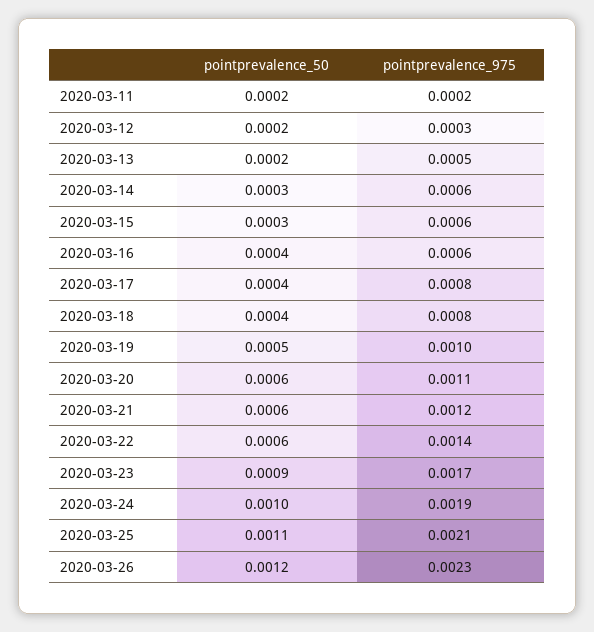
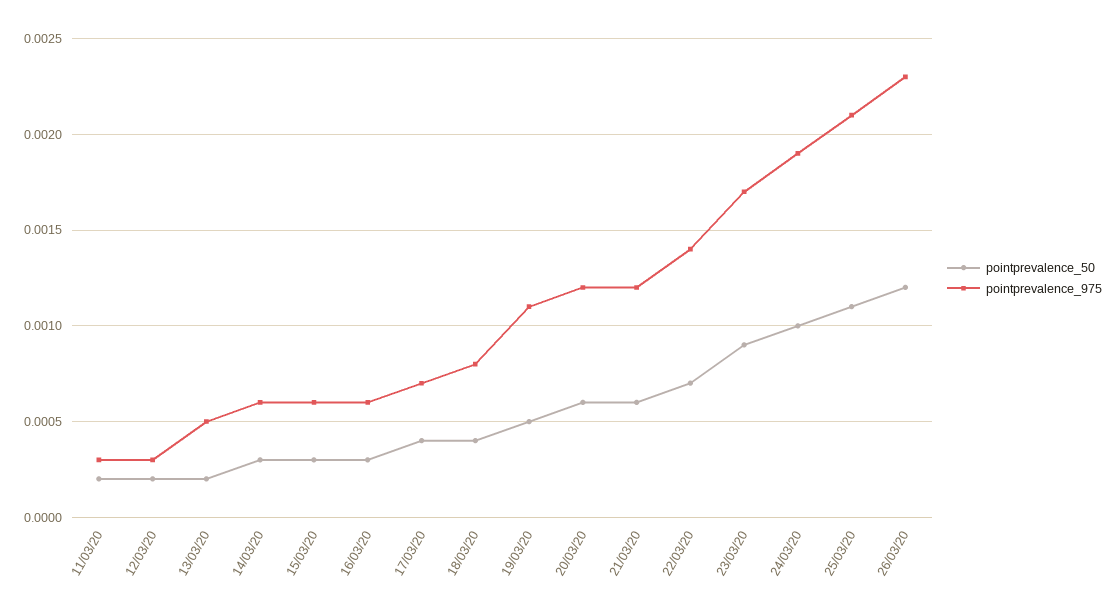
  {
    "pointprevalence_50": {
      "2020-03-11": 0.0002,
      "2020-03-12": 0.0002,
      "2020-03-13": 0.0002,
      "2020-03-14": 0.0003,
      "2020-03-15": 0.0003,
-     "2020-03-16": 0.0004,
+     "2020-03-16": 0.0003,
      "2020-03-17": 0.0004,
      "2020-03-18": 0.0004,
      "2020-03-19": 0.0005,
      "2020-03-20": 0.0006,
      "2020-03-21": 0.0006,
-     "2020-03-22": 0.0006,
+     "2020-03-22": 0.0007,
      "2020-03-23": 0.0009,
      "2020-03-24": 0.001,
      "2020-03-25": 0.0011,
      "2020-03-26": 0.0012
    },
    "pointprevalence_975": {
-     "2020-03-11": 0.0002,
+     "2020-03-11": 0.0003,
      "2020-03-12": 0.0003,
      "2020-03-13": 0.0005,
      "2020-03-14": 0.0006,
      "2020-03-15": 0.0006,
      "2020-03-16": 0.0006,
-     "2020-03-17": 0.0008,
+     "2020-03-17": 0.0007,
      "2020-03-18": 0.0008,
-     "2020-03-19": 0.001,
+     "2020-03-19": 0.0011,
-     "2020-03-20": 0.0011,
+     "2020-03-20": 0.0012,
      "2020-03-21": 0.0012,
      "2020-03-22": 0.0014,
      "2020-03-23": 0.0017,
      "2020-03-24": 0.0019,
      "2020-03-25": 0.0021,
      "2020-03-26": 0.0023
    }
  }

